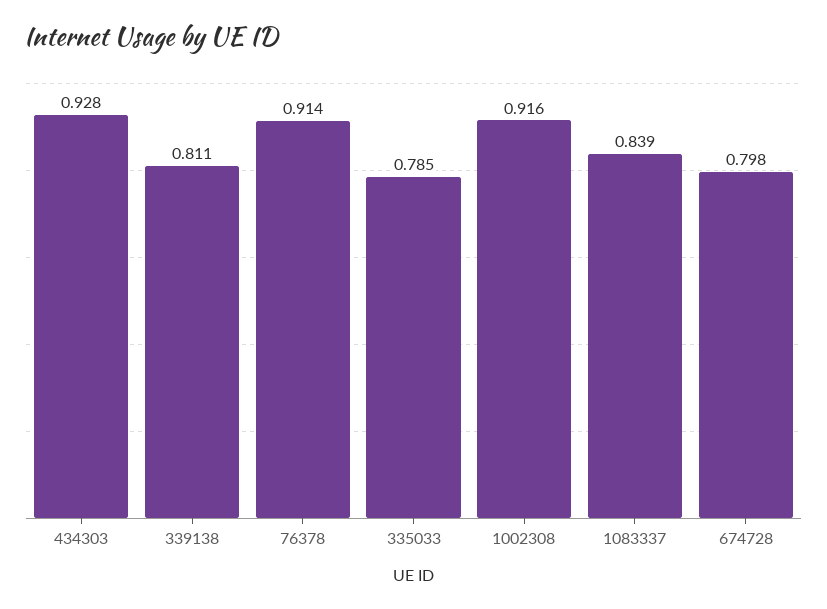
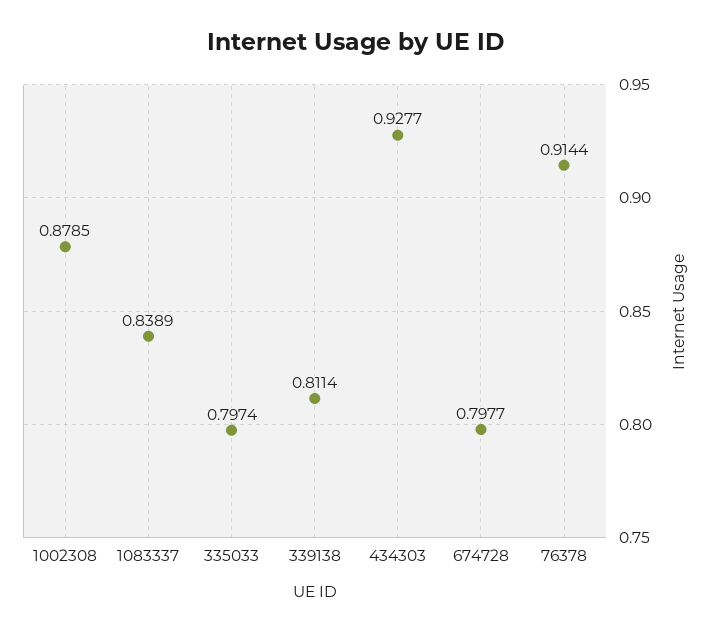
  {
    "434303": 0.9277,
    "339138": 0.8114,
    "76378": 0.9144,
-   "335033": 0.785,
+   "335033": 0.7974,
-   "1002308": 0.916,
+   "1002308": 0.8785,
    "1083337": 0.8389,
    "674728": 0.7977
  }

